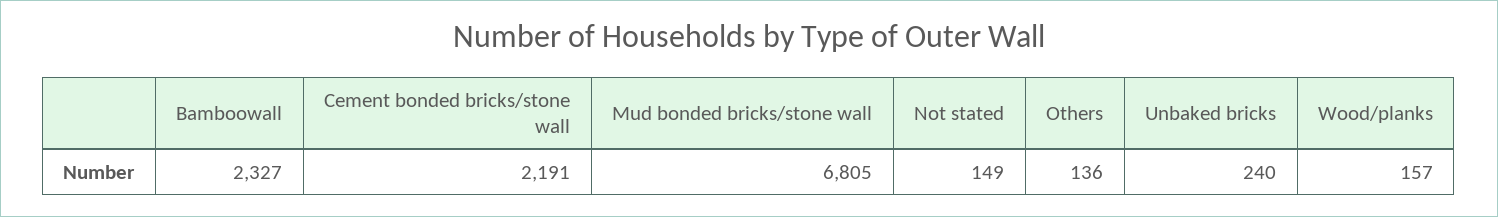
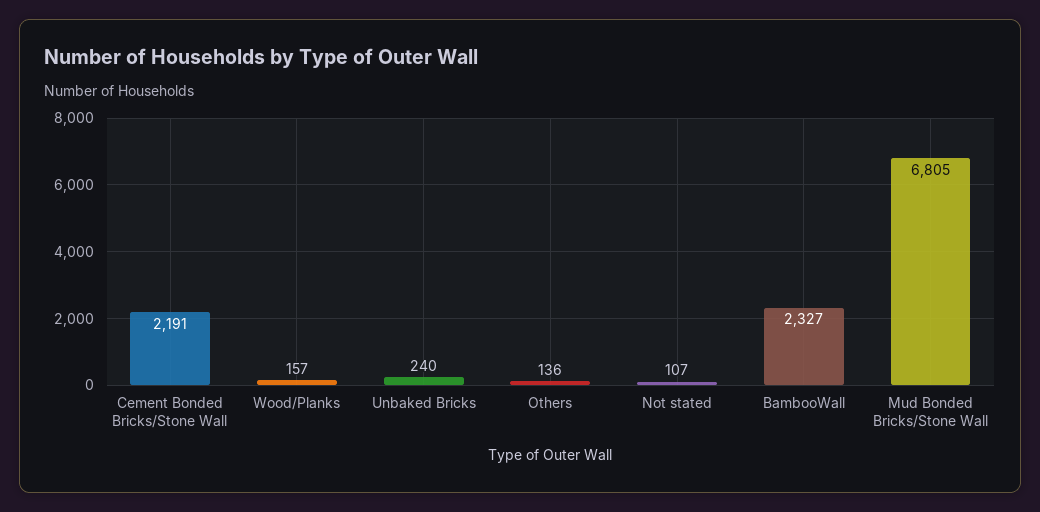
  {
    "Bamboowall": 2327,
    "Cement bonded bricks/stone wall": 2191,
    "Mud bonded bricks/stone wall": 6805,
-   "Not stated": 149,
+   "Not stated": 107,
    "Others": 136,
    "Unbaked bricks": 240,
    "Wood/planks": 157
  }

